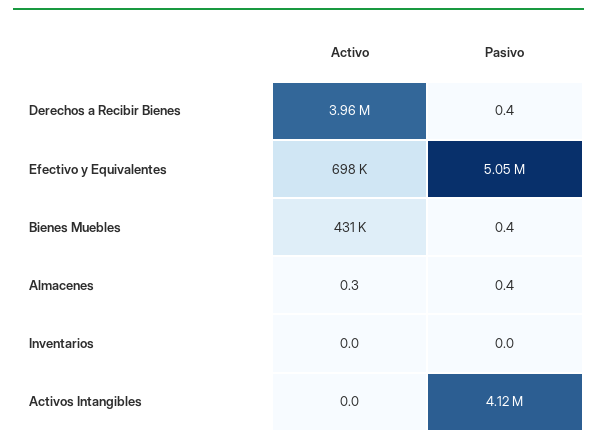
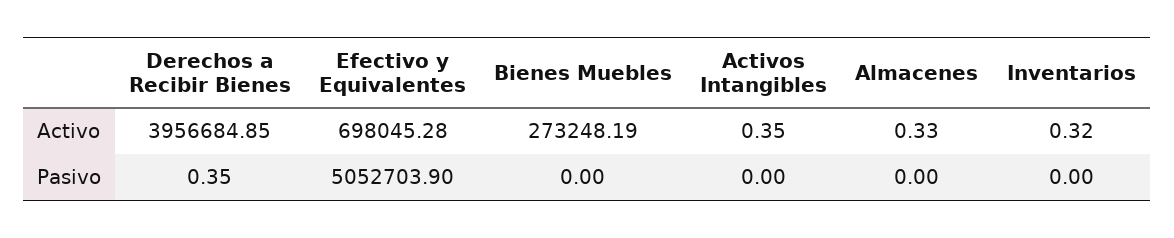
  {
    "Activo": {
      "Derechos a Recibir Bienes": 3956684.85,
      "Efectivo y Equivalentes": 698045.28,
-     "Bienes Muebles": 431000,
+     "Bienes Muebles": 273248.19,
      "Almacenes": 0.33,
-     "Inventarios": 0,
+     "Inventarios": 0.32,
-     "Activos Intangibles": 0
+     "Activos Intangibles": 0.35
    },
    "Pasivo": {
      "Derechos a Recibir Bienes": 0.35,
      "Efectivo y Equivalentes": 5052703.9,
-     "Bienes Muebles": 0.4,
+     "Bienes Muebles": 0,
-     "Almacenes": 0.4,
+     "Almacenes": 0,
      "Inventarios": 0,
-     "Activos Intangibles": 4120000
+     "Activos Intangibles": 0
    }
  }

